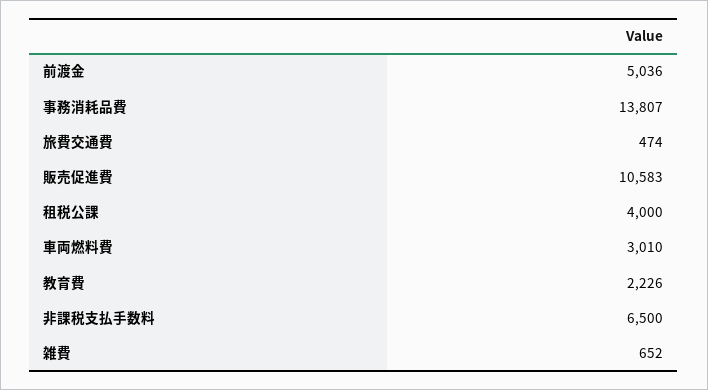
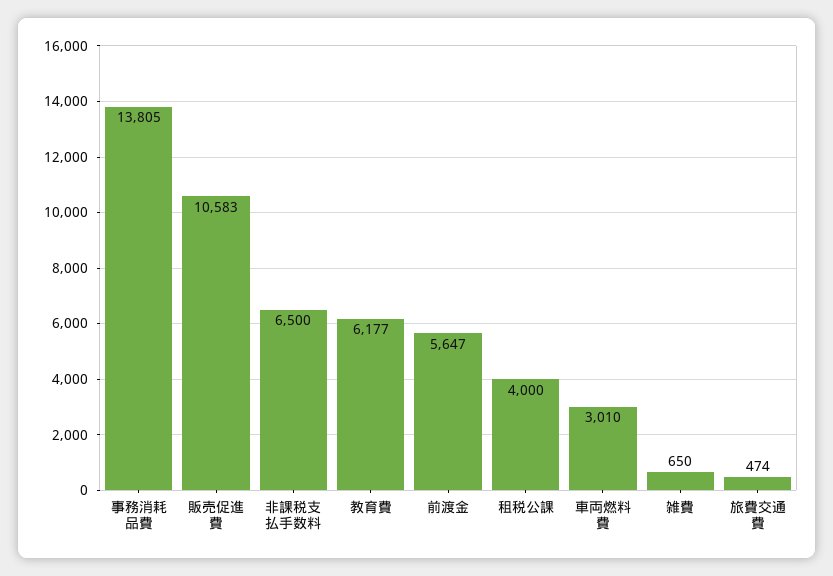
  {
-   "前渡金": 5036,
+   "前渡金": 5647,
-   "事務消耗品費": 13807,
+   "事務消耗品費": 13805,
    "旅費交通費": 474,
    "販売促進費": 10583,
    "租税公課": 4000,
    "車両燃料費": 3010,
-   "教育費": 2226,
+   "教育費": 6177,
    "非課税支払手数料": 6500,
-   "雑費": 652
+   "雑費": 650
  }

